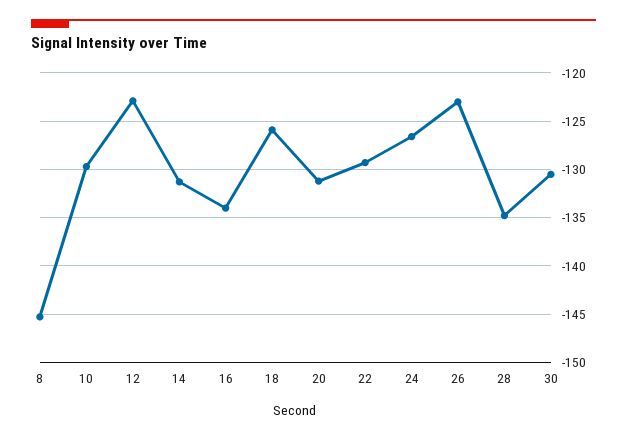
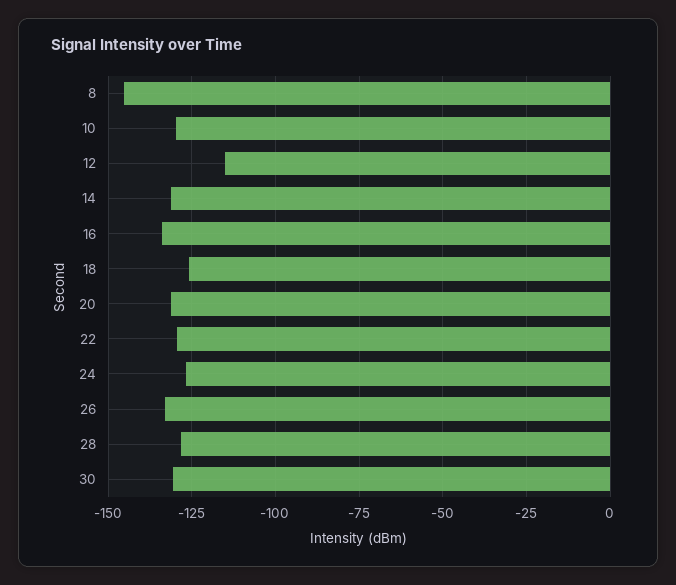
  {
    "8": -145,
    "10": -130,
-   "12": -123,
+   "12": -115,
    "14": -131,
    "16": -134,
    "18": -126,
    "20": -131,
    "22": -129,
    "24": -127,
-   "26": -123,
+   "26": -132.5,
-   "28": -135,
+   "28": -127.5,
    "30": -131
  }

